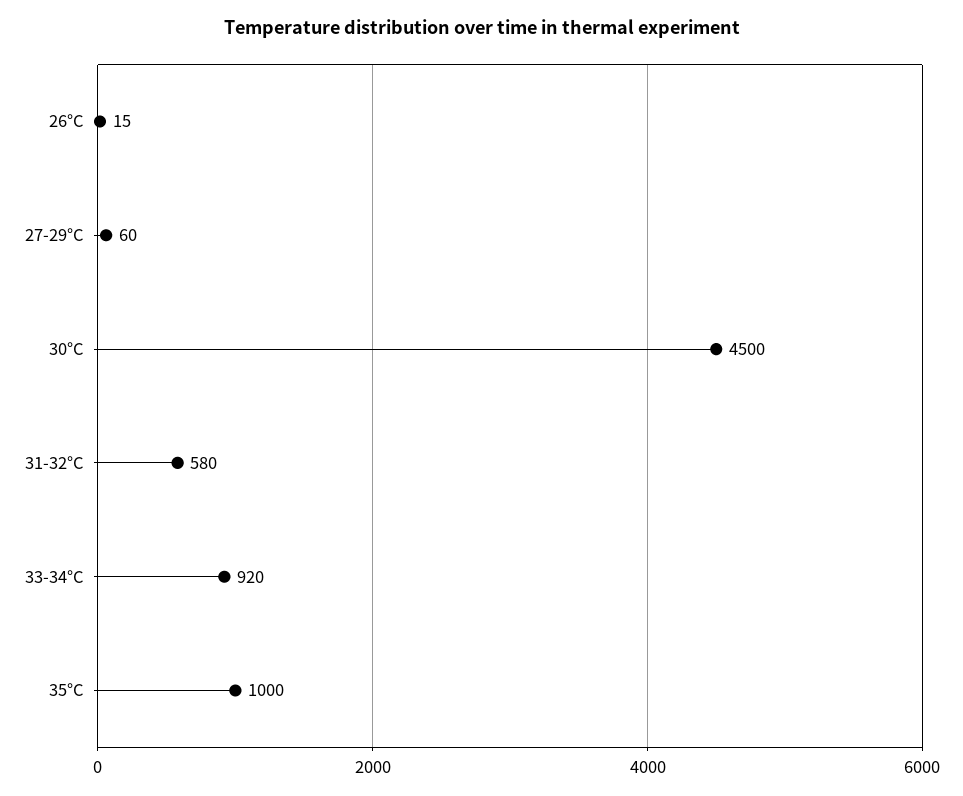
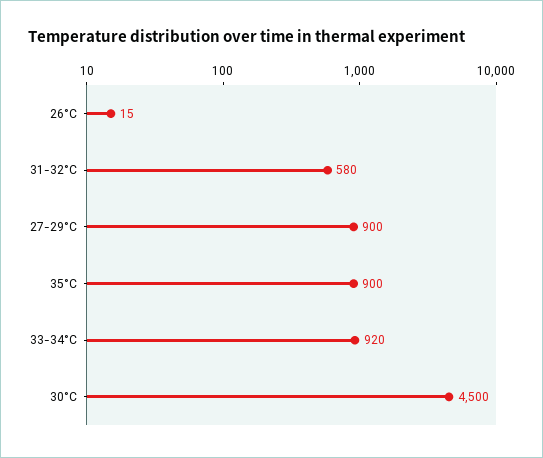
  {
    "26°C": 15,
-   "27-29°C": 60,
+   "27-29°C": 900,
    "30°C": 4500,
    "31-32°C": 580,
    "33-34°C": 920,
-   "35°C": 1000
+   "35°C": 900
  }

